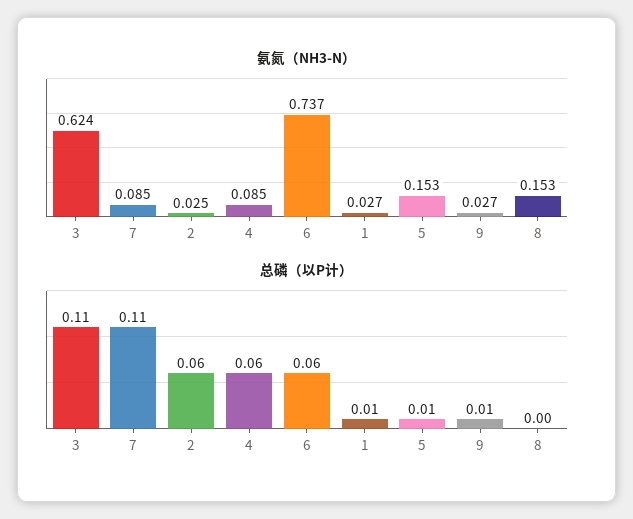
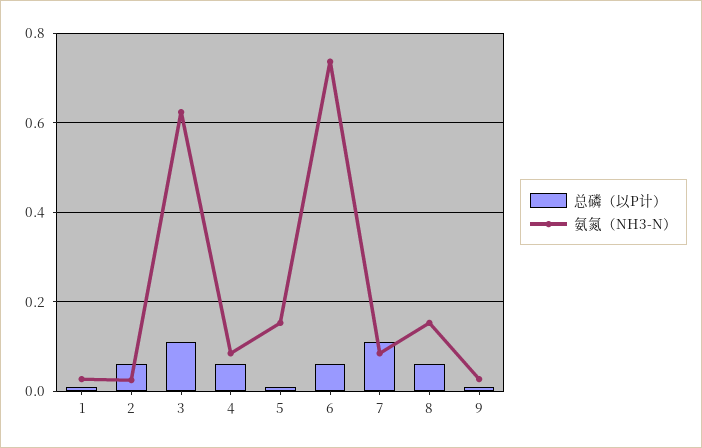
  {
    "氨氮（NH3-N）": {
      "3": 0.624,
      "7": 0.085,
      "2": 0.025,
      "4": 0.085,
      "6": 0.737,
      "1": 0.027,
      "5": 0.153,
      "9": 0.027,
      "8": 0.153
    },
    "总磷（以P计）": {
      "3": 0.11,
      "7": 0.11,
      "2": 0.06,
      "4": 0.06,
      "6": 0.06,
      "1": 0.01,
      "5": 0.01,
      "9": 0.01,
-     "8": 0
+     "8": 0.06
    }
  }

